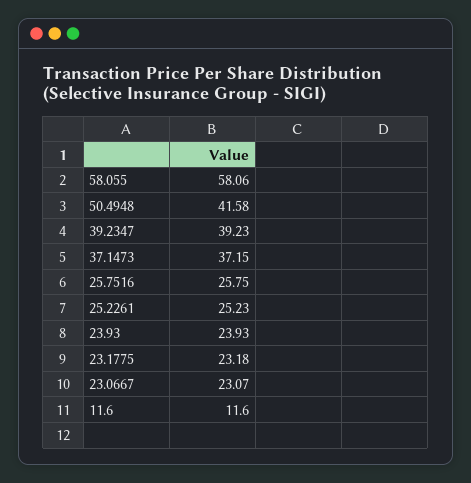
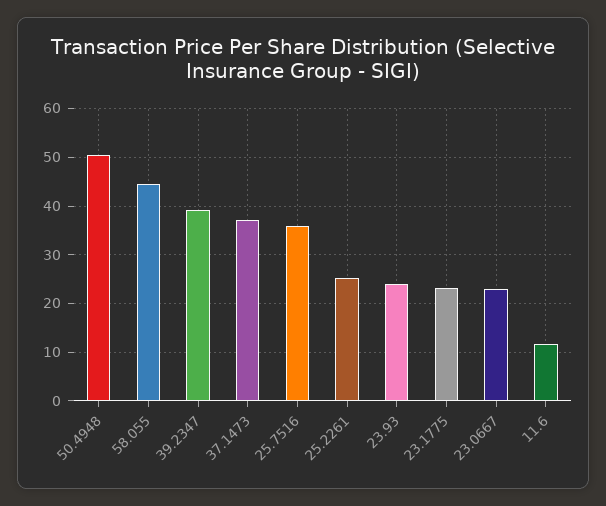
  {
-   "58.055": 58.06,
+   "58.055": 44,
-   "50.4948": 41.58,
+   "50.4948": 50,
    "39.2347": 39.23,
    "37.1473": 37.15,
-   "25.7516": 25.75,
+   "25.7516": 36,
    "25.2261": 25.23,
    "23.93": 23.93,
    "23.1775": 23.18,
    "23.0667": 23.07,
    "11.6": 11.6
  }

